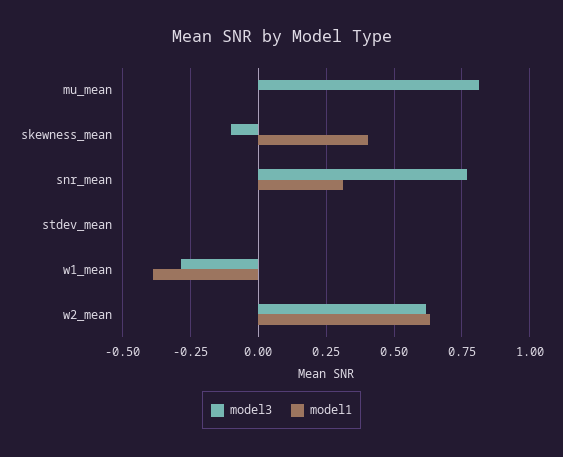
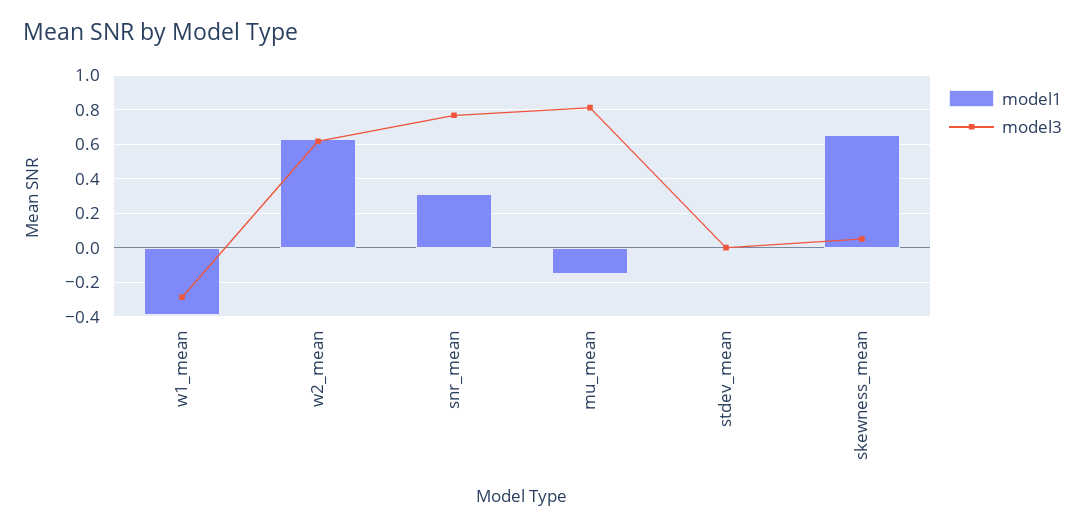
  {
    "model3": {
      "mu_mean": 0.825,
-     "skewness_mean": -0.1,
+     "skewness_mean": 0.05,
      "snr_mean": 0.775,
      "stdev_mean": 0,
      "w1_mean": -0.275,
      "w2_mean": 0.625
    },
    "model1": {
-     "mu_mean": 0,
+     "mu_mean": -0.15,
-     "skewness_mean": 0.4,
+     "skewness_mean": 0.65,
      "snr_mean": 0.325,
      "stdev_mean": 0,
      "w1_mean": -0.4,
      "w2_mean": 0.625
    }
  }

